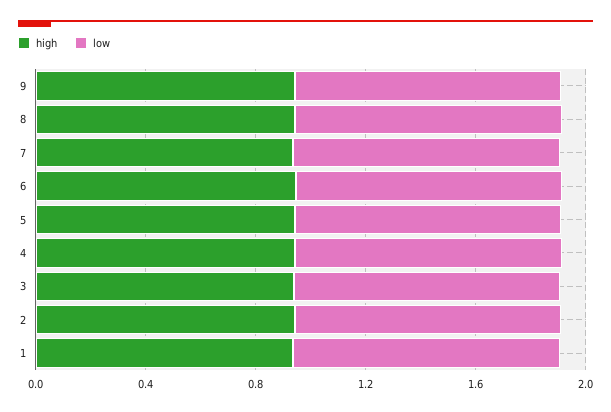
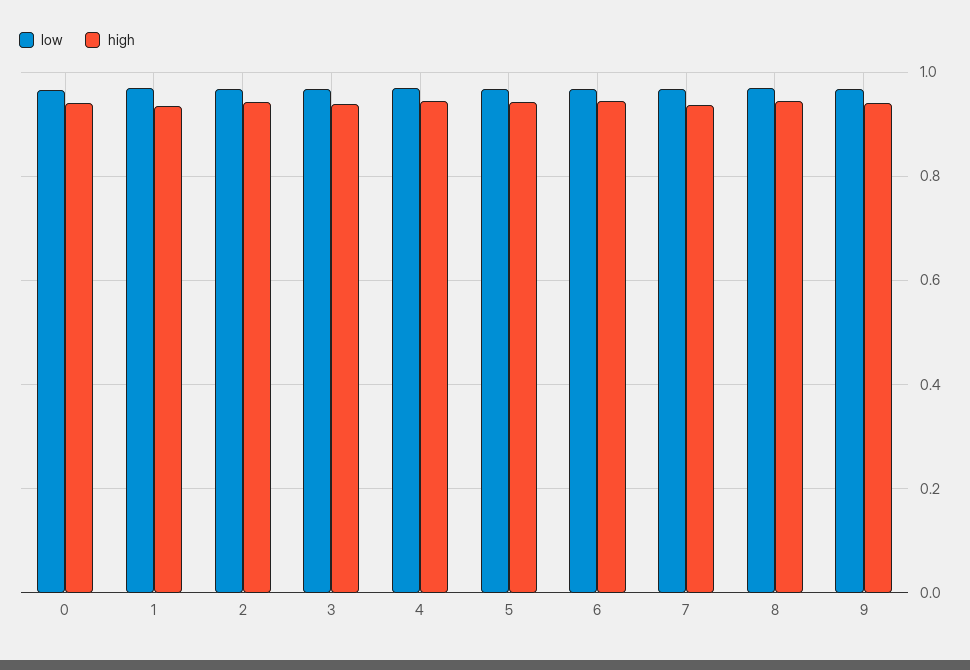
  {
    "high": {
      "9": 0.94,
      "8": 0.94,
      "7": 0.94,
      "6": 0.94,
      "5": 0.94,
      "4": 0.94,
      "3": 0.94,
      "2": 0.94,
-     "1": 0.94
+     "1": 0.94,
+     "0": 0.94
    },
    "low": {
      "9": 0.96,
      "8": 0.96,
      "7": 0.96,
      "6": 0.96,
      "5": 0.96,
      "4": 0.96,
      "3": 0.96,
      "2": 0.96,
-     "1": 0.96
+     "1": 0.96,
+     "0": 0.96
    }
  }

